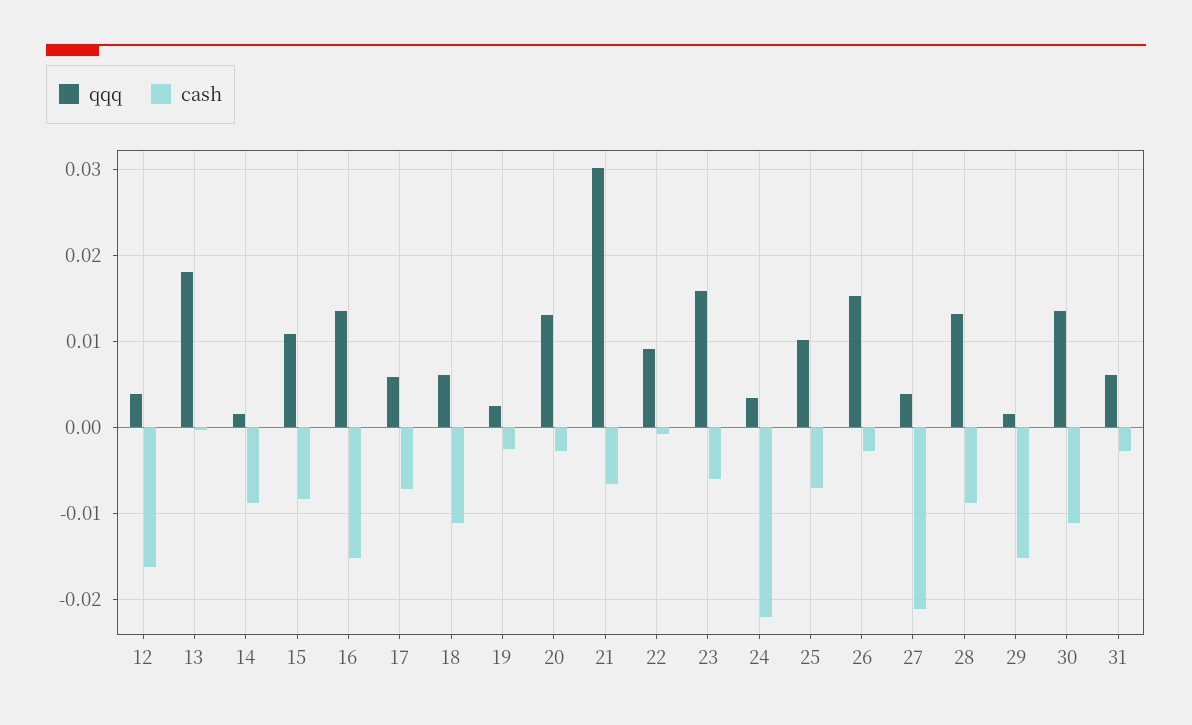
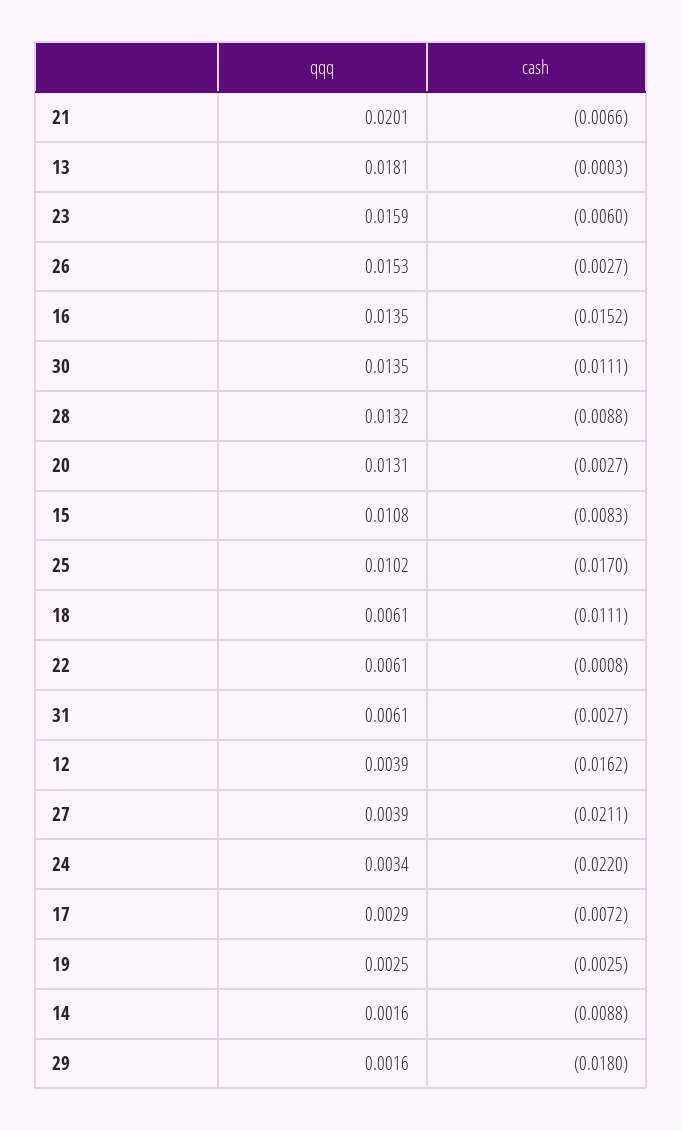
  {
    "qqq": {
      "12": 0.0039,
      "13": 0.0181,
      "14": 0.0016,
      "15": 0.0108,
      "16": 0.0135,
-     "17": 0.006,
+     "17": 0.0029,
      "18": 0.0061,
      "19": 0.0025,
      "20": 0.0131,
-     "21": 0.03,
+     "21": 0.0201,
-     "22": 0.009,
+     "22": 0.0061,
      "23": 0.0159,
      "24": 0.0034,
      "25": 0.0102,
      "26": 0.0153,
      "27": 0.0039,
      "28": 0.0132,
      "29": 0.0016,
      "30": 0.0135,
      "31": 0.0061
    },
    "cash": {
      "12": -0.0162,
      "13": -0.0003,
      "14": -0.0088,
      "15": -0.0083,
      "16": -0.0152,
      "17": -0.0072,
      "18": -0.0111,
      "19": -0.0025,
      "20": -0.0027,
      "21": -0.0066,
      "22": -0.0008,
      "23": -0.006,
      "24": -0.022,
-     "25": -0.007,
+     "25": -0.017,
      "26": -0.0027,
      "27": -0.0211,
      "28": -0.0088,
-     "29": -0.015,
+     "29": -0.018,
      "30": -0.0111,
      "31": -0.0027
    }
  }

